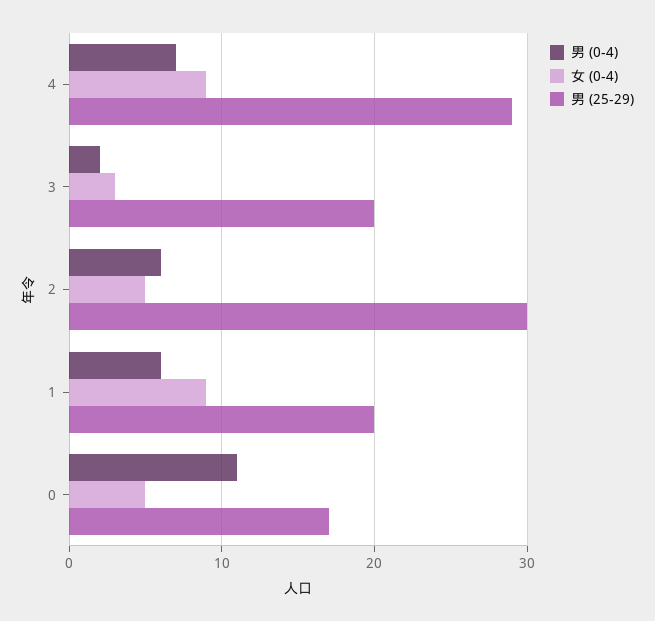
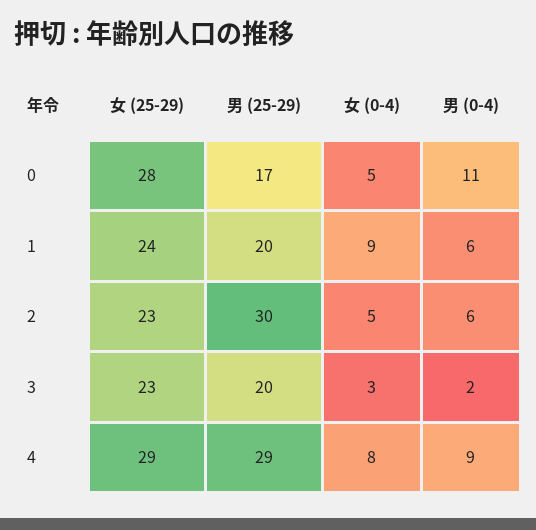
  {
    "男 (0-4)": {
-     "4": 7,
+     "4": 9,
      "3": 2,
      "2": 6,
      "1": 6,
      "0": 11
    },
    "女 (0-4)": {
-     "4": 9,
+     "4": 8,
      "3": 3,
      "2": 5,
      "1": 9,
      "0": 5
    },
    "男 (25-29)": {
      "4": 29,
      "3": 20,
      "2": 30,
      "1": 20,
      "0": 17
-   }
+   },
+   "女 (25-29)": {
+     "0": 28,
+     "1": 24,
+     "2": 23,
+     "3": 23,
+     "4": 29
+   }
  }

